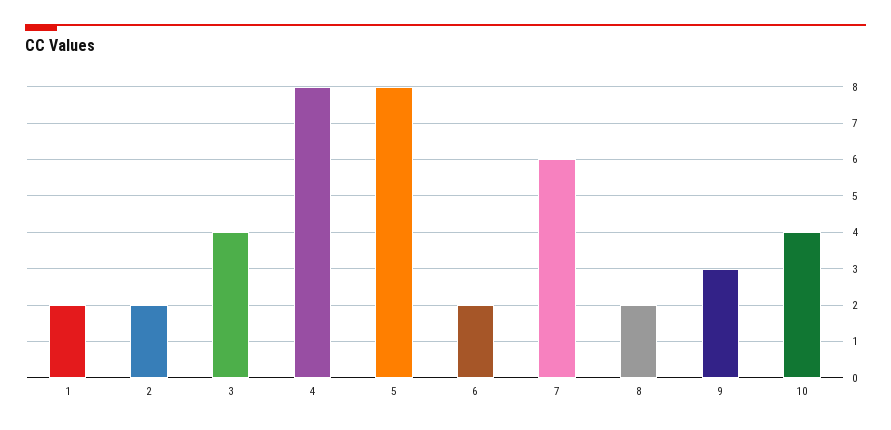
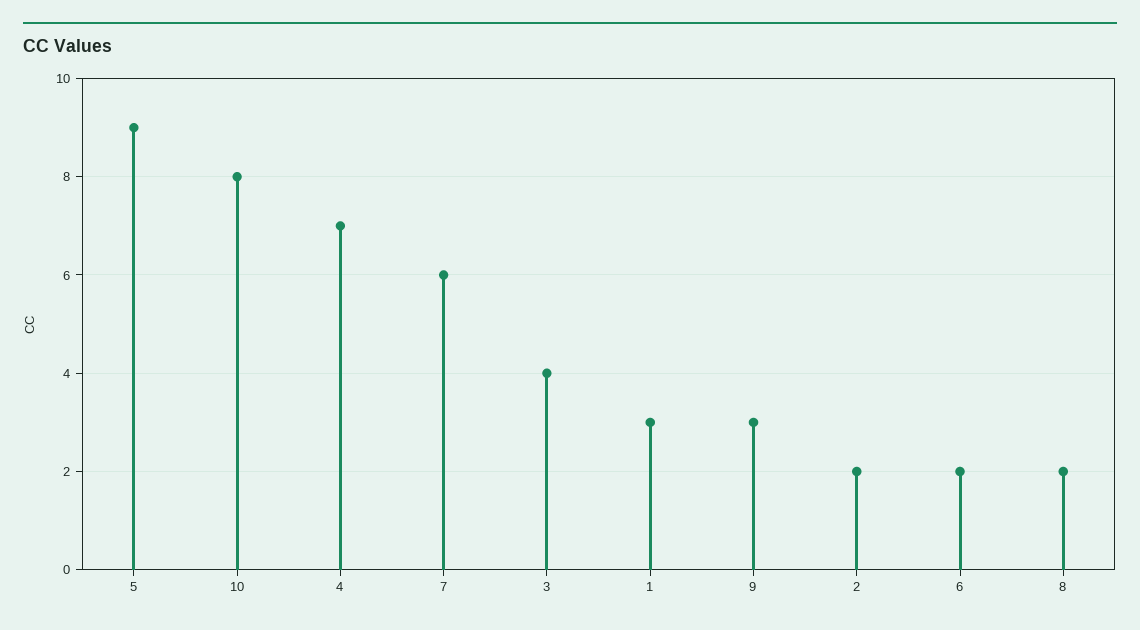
  {
-   "1": 2,
+   "1": 3,
    "2": 2,
    "3": 4,
-   "4": 8,
+   "4": 7,
-   "5": 8,
+   "5": 9,
    "6": 2,
    "7": 6,
    "8": 2,
    "9": 3,
-   "10": 4
+   "10": 8
  }

